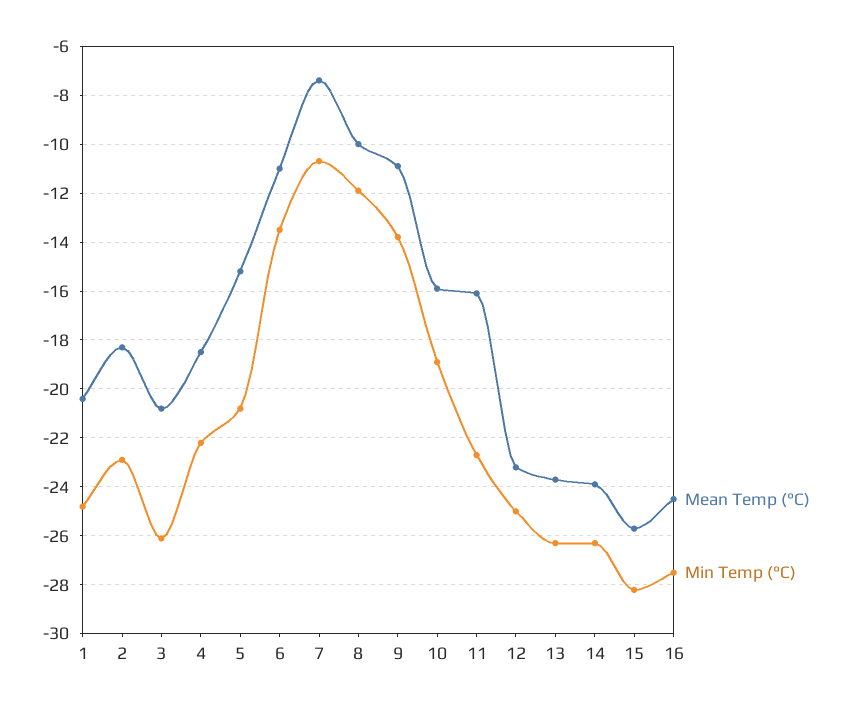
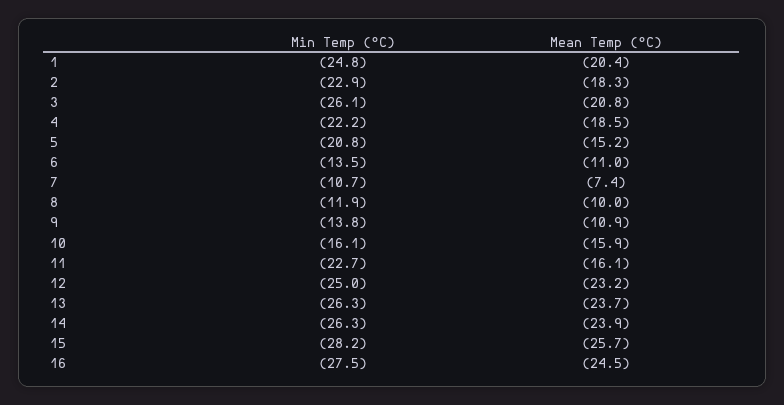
  {
    "Mean Temp (°C)": {
      "1": -20.4,
      "2": -18.3,
      "3": -20.8,
      "4": -18.5,
      "5": -15.2,
      "6": -11,
      "7": -7.4,
      "8": -10,
      "9": -10.9,
      "10": -15.9,
      "11": -16.1,
      "12": -23.2,
      "13": -23.7,
      "14": -23.9,
      "15": -25.7,
      "16": -24.5
    },
    "Min Temp (°C)": {
      "1": -24.8,
      "2": -22.9,
      "3": -26.1,
      "4": -22.2,
      "5": -20.8,
      "6": -13.5,
      "7": -10.7,
      "8": -11.9,
      "9": -13.8,
-     "10": -19,
+     "10": -16.1,
      "11": -22.7,
      "12": -25,
      "13": -26.3,
      "14": -26.3,
      "15": -28.2,
      "16": -27.5
    }
  }

